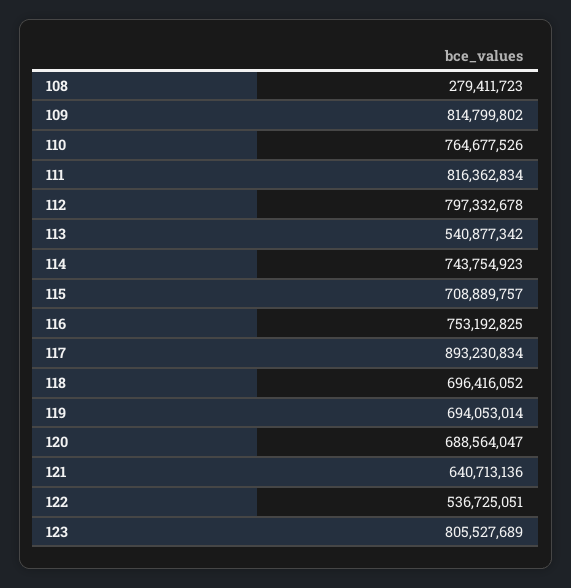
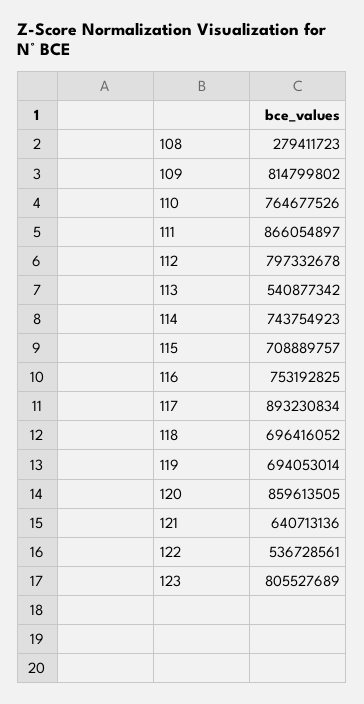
  {
    "108": 279411723,
    "109": 814799802,
    "110": 764677526,
-   "111": 816362834,
+   "111": 866054897,
    "112": 797332678,
    "113": 540877342,
    "114": 743754923,
    "115": 708889757,
    "116": 753192825,
    "117": 893230834,
    "118": 696416052,
    "119": 694053014,
-   "120": 688564047,
+   "120": 859613505,
    "121": 640713136,
-   "122": 536725051,
+   "122": 536728561,
    "123": 805527689
  }

